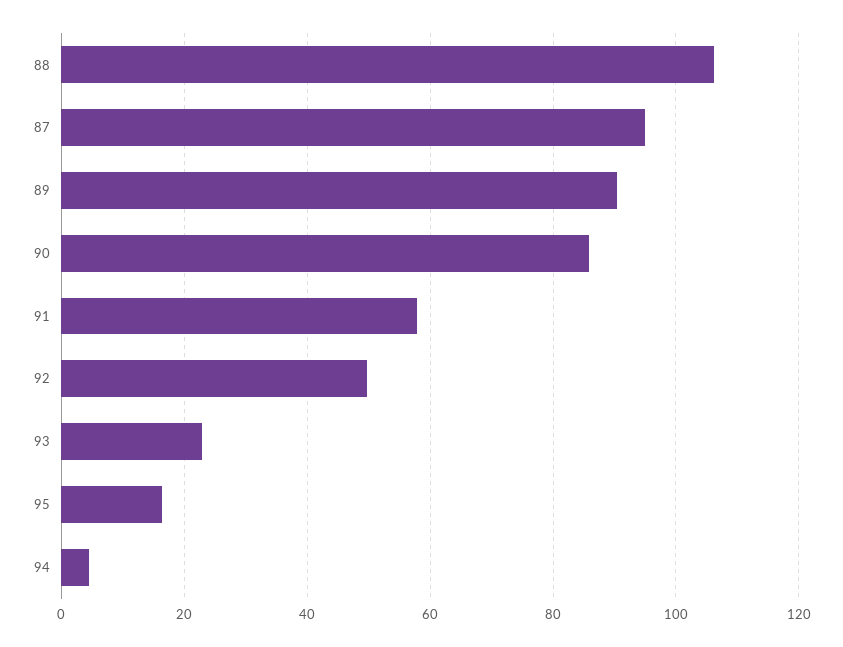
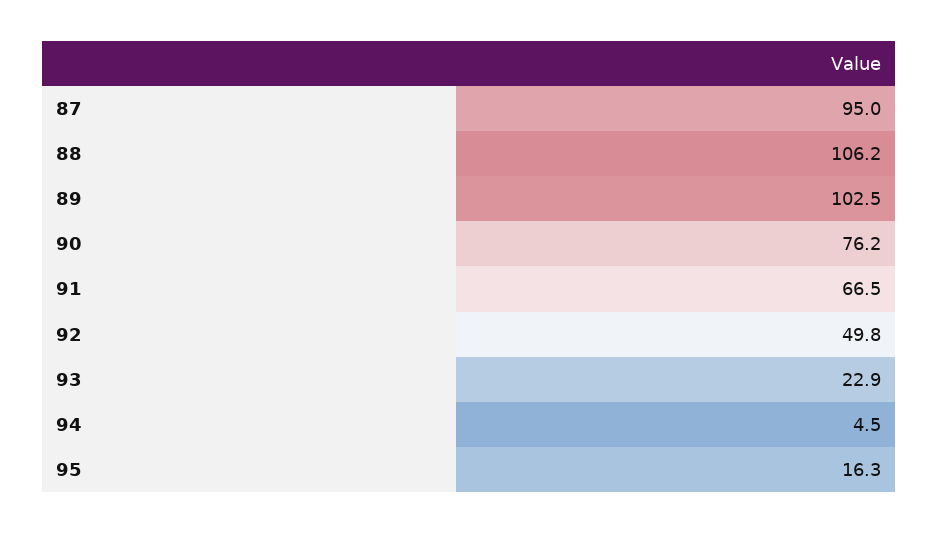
  {
    "88": 106.2,
    "87": 95,
-   "89": 90,
+   "89": 102.5,
-   "90": 86,
+   "90": 76.2,
-   "91": 58,
+   "91": 66.5,
    "92": 49.8,
    "93": 22.9,
    "95": 16.3,
    "94": 4.5
  }

